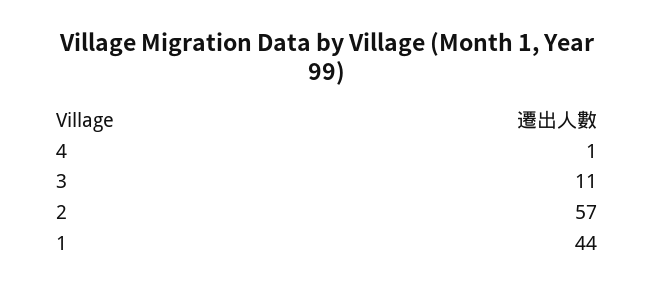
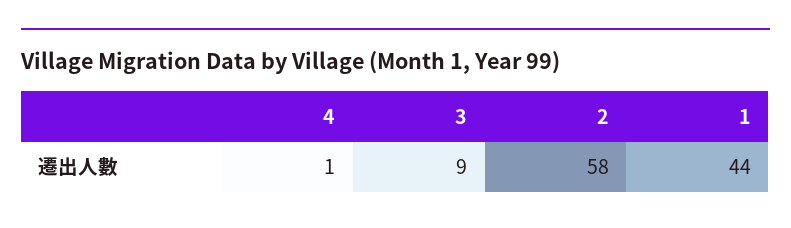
  {
    "4": 1,
-   "3": 11,
+   "3": 9,
-   "2": 57,
+   "2": 58,
    "1": 44
  }

